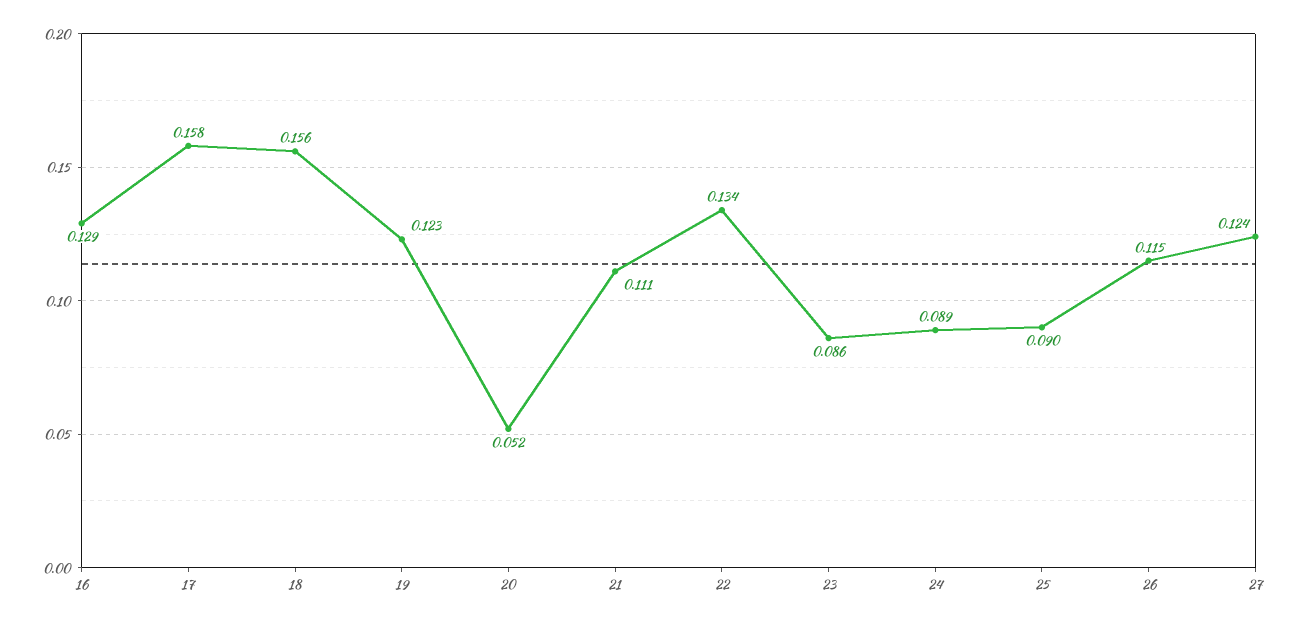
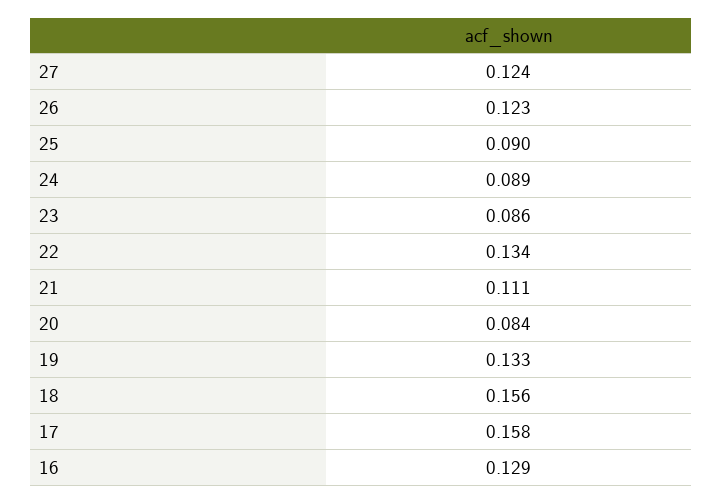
  {
    "16": 0.129,
    "17": 0.158,
    "18": 0.156,
-   "19": 0.123,
+   "19": 0.133,
-   "20": 0.052,
+   "20": 0.084,
    "21": 0.111,
    "22": 0.134,
    "23": 0.086,
    "24": 0.089,
    "25": 0.09,
-   "26": 0.115,
+   "26": 0.123,
    "27": 0.124
  }

